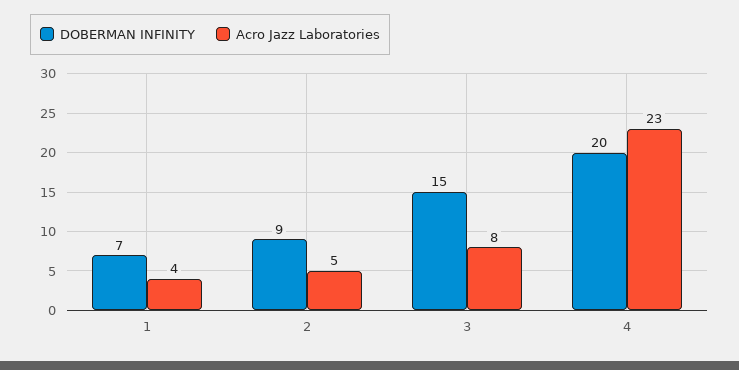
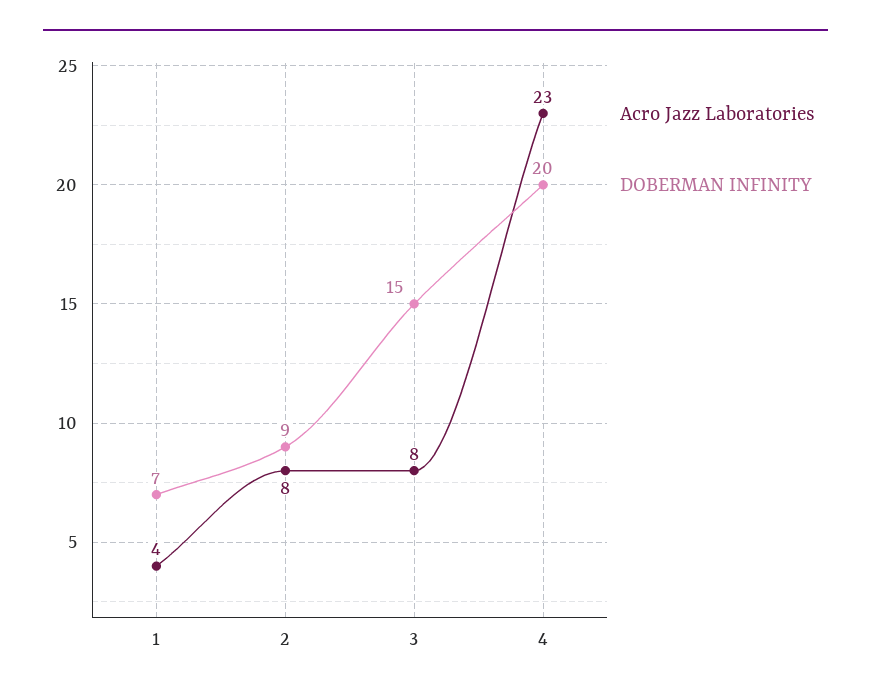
  {
    "DOBERMAN INFINITY": {
      "1": 7,
      "2": 9,
      "3": 15,
      "4": 20
    },
    "Acro Jazz Laboratories": {
      "1": 4,
-     "2": 5,
+     "2": 8,
      "3": 8,
      "4": 23
    }
  }

